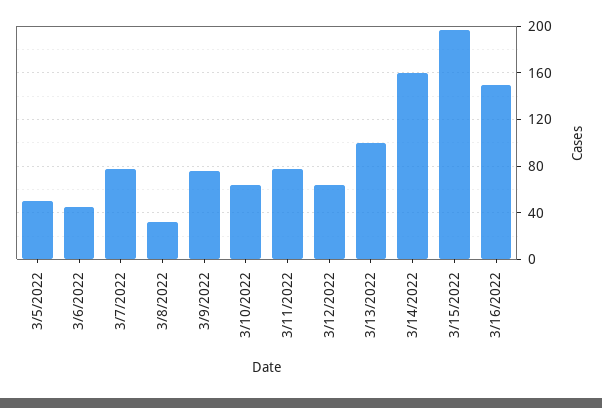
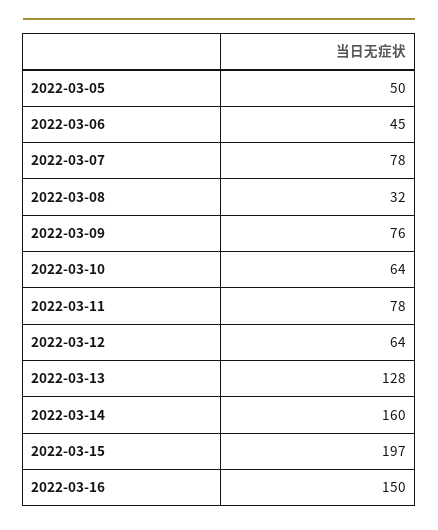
  {
    "3/5/2022": 50,
    "3/6/2022": 45,
    "3/7/2022": 78,
    "3/8/2022": 32,
    "3/9/2022": 76,
    "3/10/2022": 64,
    "3/11/2022": 78,
    "3/12/2022": 64,
-   "3/13/2022": 100,
+   "3/13/2022": 128,
    "3/14/2022": 160,
    "3/15/2022": 197,
    "3/16/2022": 150
  }

